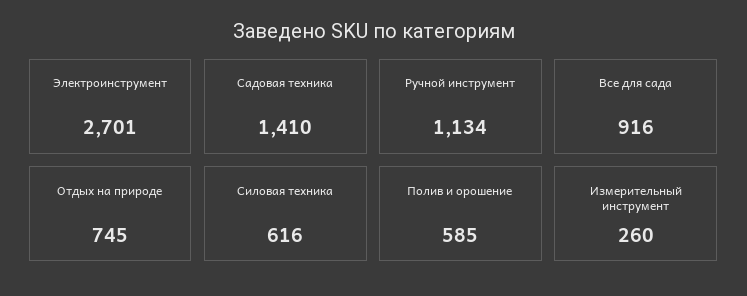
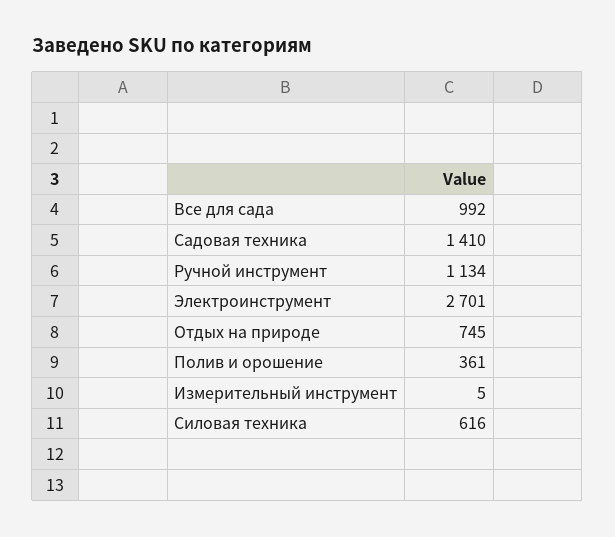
  {
    "Электроинструмент": 2701,
    "Садовая техника": 1410,
    "Ручной инструмент": 1134,
-   "Все для сада": 916,
+   "Все для сада": 992,
    "Отдых на природе": 745,
    "Силовая техника": 616,
-   "Полив и орошение": 585,
+   "Полив и орошение": 361,
-   "Измерительный инструмент": 260
+   "Измерительный инструмент": 5
  }

